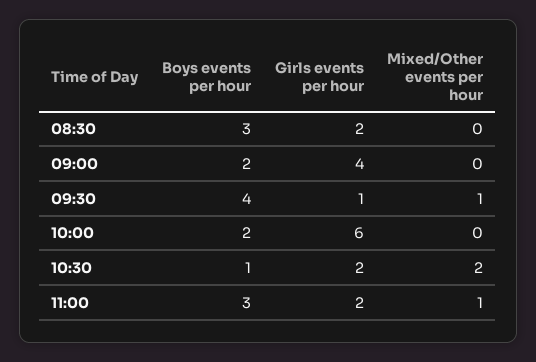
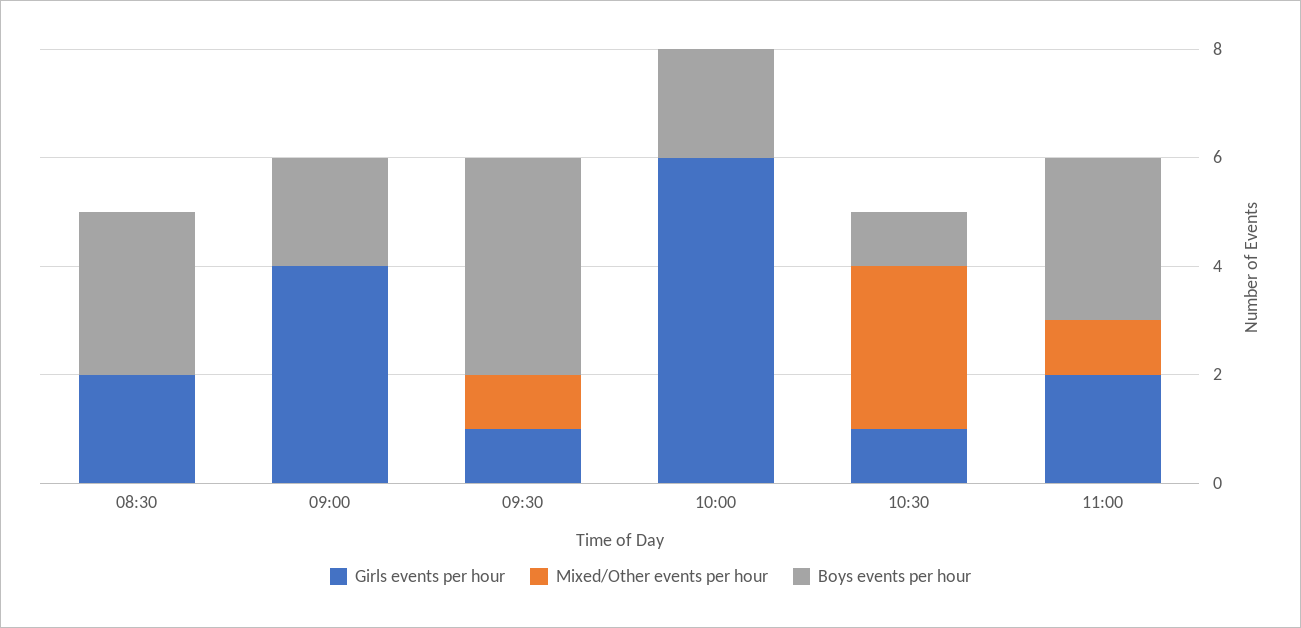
  {
    "Boys events per hour": {
      "08:30": 3,
      "09:00": 2,
      "09:30": 4,
      "10:00": 2,
      "10:30": 1,
      "11:00": 3
    },
    "Girls events per hour": {
      "08:30": 2,
      "09:00": 4,
      "09:30": 1,
      "10:00": 6,
-     "10:30": 2,
+     "10:30": 1,
      "11:00": 2
    },
    "Mixed/Other events per hour": {
      "08:30": 0,
      "09:00": 0,
      "09:30": 1,
      "10:00": 0,
-     "10:30": 2,
+     "10:30": 3,
      "11:00": 1
    }
  }

